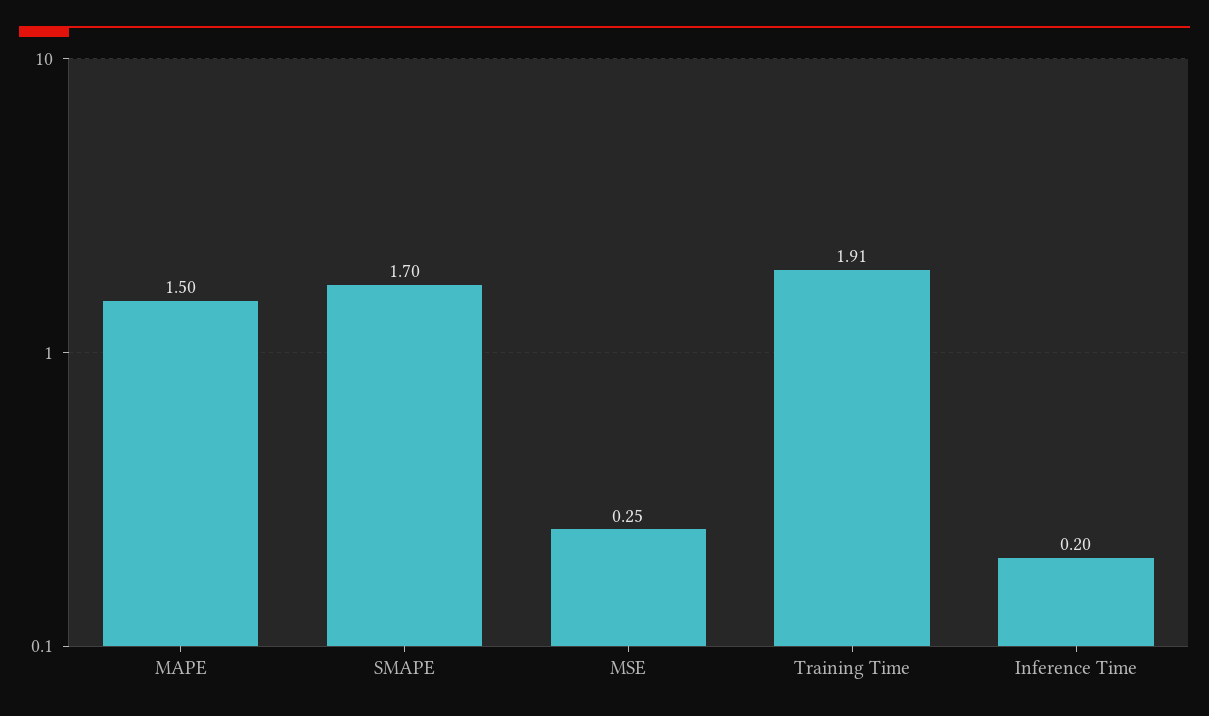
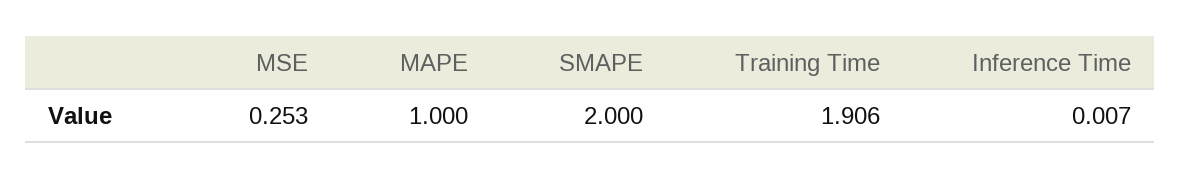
  {
-   "MAPE": 1.5,
+   "MAPE": 1,
-   "SMAPE": 1.7,
+   "SMAPE": 2,
    "MSE": 0.253,
    "Training Time": 1.906,
-   "Inference Time": 0.2
+   "Inference Time": 0.007
  }

